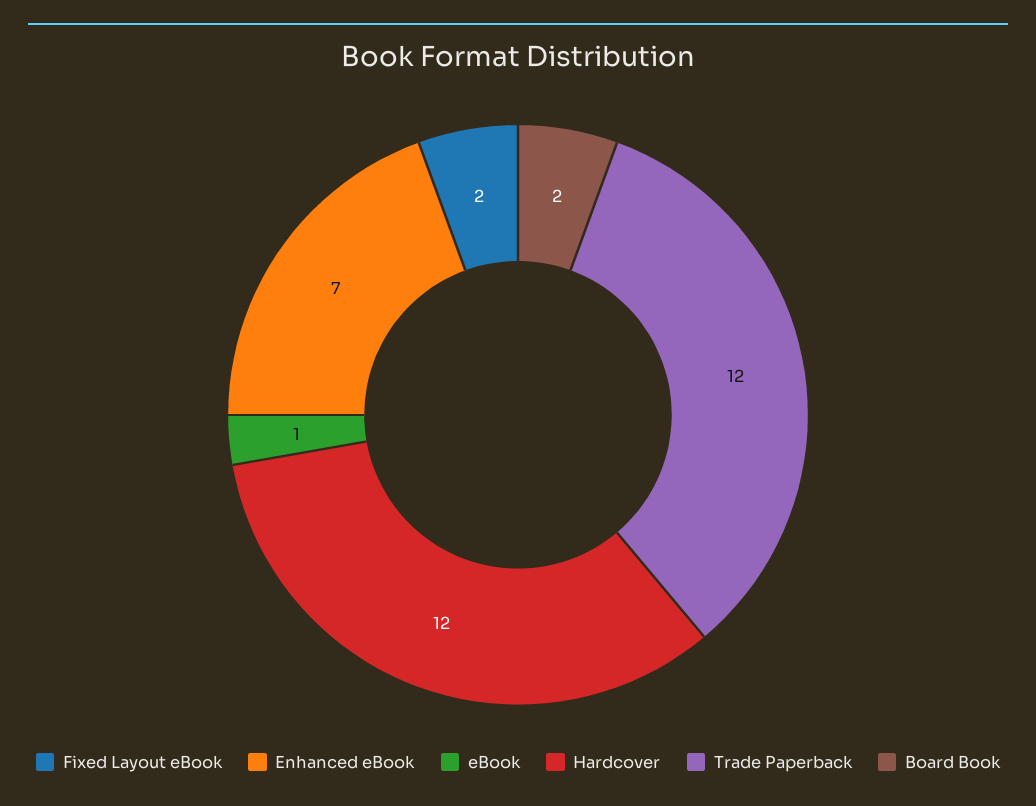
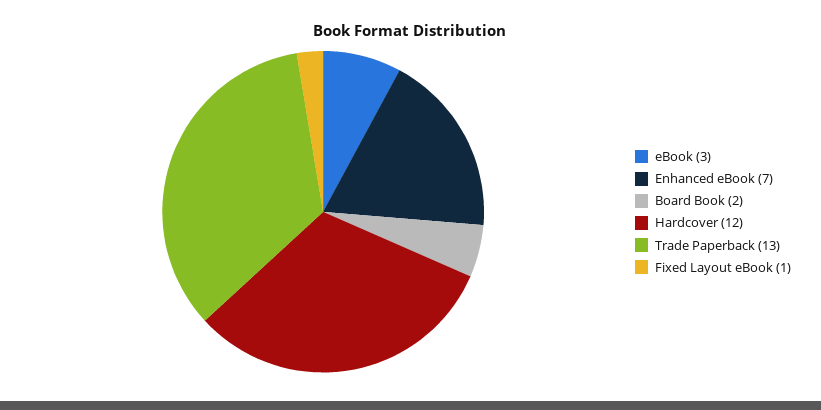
  {
-   "Fixed Layout eBook": 2,
+   "Fixed Layout eBook": 1,
    "Enhanced eBook": 7,
-   "eBook": 1,
+   "eBook": 3,
    "Hardcover": 12,
-   "Trade Paperback": 12,
+   "Trade Paperback": 13,
    "Board Book": 2
  }

